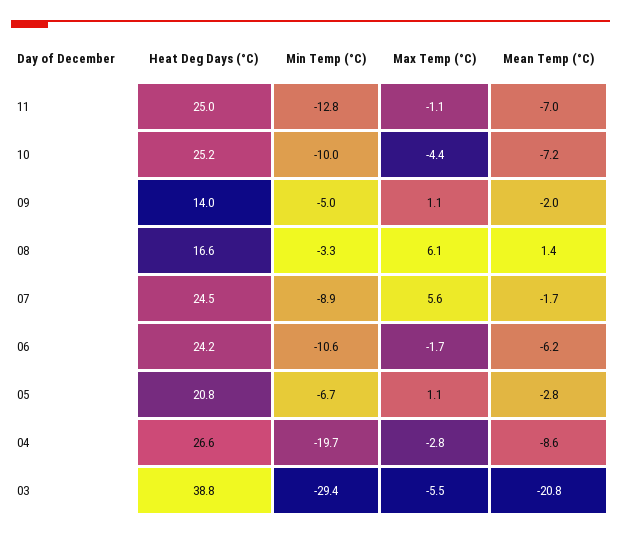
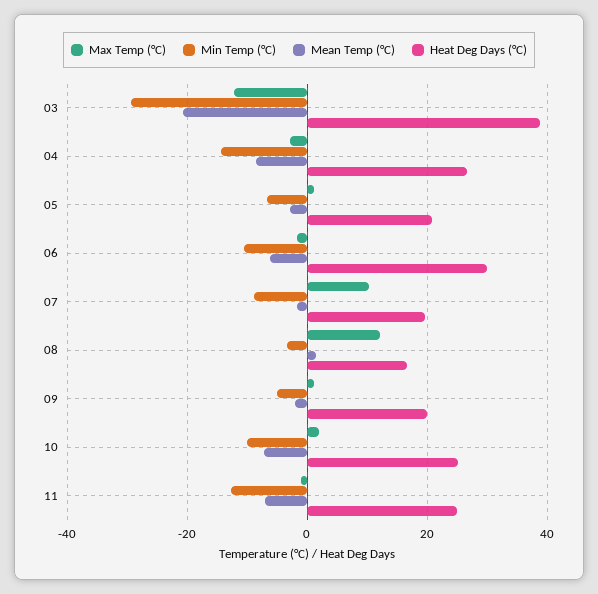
  {
    "Heat Deg Days (°C)": {
      "11": 25,
      "10": 25.2,
-     "09": 14,
+     "09": 20,
      "08": 16.6,
-     "07": 24.5,
+     "07": 20,
-     "06": 24.2,
+     "06": 30,
      "05": 20.8,
      "04": 26.6,
      "03": 38.8
    },
    "Min Temp (°C)": {
      "11": -12.8,
      "10": -10,
      "09": -5,
      "08": -3.3,
      "07": -8.9,
      "06": -10.6,
      "05": -6.7,
-     "04": -19.7,
+     "04": -14,
      "03": -29.4
    },
    "Max Temp (°C)": {
      "11": -1.1,
-     "10": -4.4,
+     "10": 2,
      "09": 1.1,
-     "08": 6.1,
+     "08": 12,
-     "07": 5.6,
+     "07": 10,
      "06": -1.7,
      "05": 1.1,
      "04": -2.8,
-     "03": -5.5
+     "03": -12
    },
    "Mean Temp (°C)": {
      "11": -7,
      "10": -7.2,
      "09": -2,
      "08": 1.4,
      "07": -1.7,
      "06": -6.2,
      "05": -2.8,
      "04": -8.6,
      "03": -20.8
    }
  }

